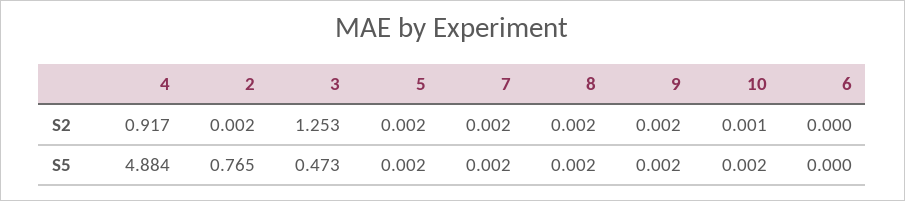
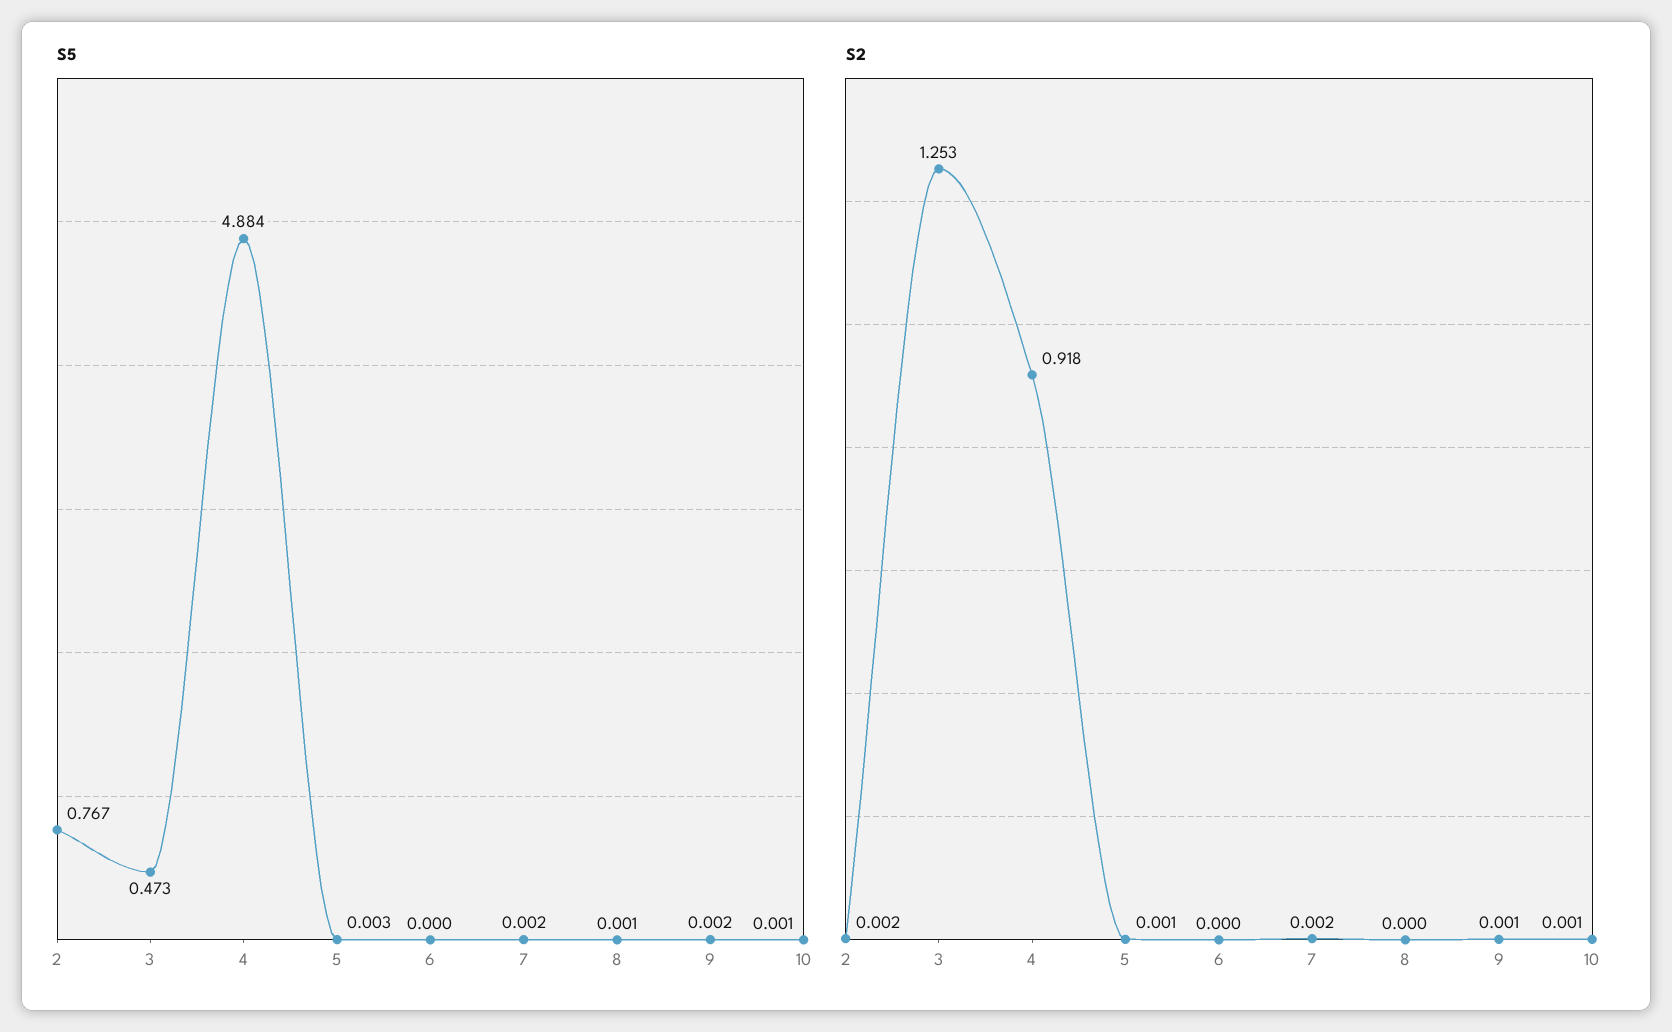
  {
    "S2": {
-     "4": 0.917,
+     "4": 0.918,
      "2": 0.002,
      "3": 1.253,
-     "5": 0.002,
+     "5": 0.001,
      "7": 0.002,
-     "8": 0.002,
+     "8": 0,
-     "9": 0.002,
+     "9": 0.001,
      "10": 0.001,
      "6": 0
    },
    "S5": {
      "4": 4.884,
-     "2": 0.765,
+     "2": 0.767,
      "3": 0.473,
-     "5": 0.002,
+     "5": 0.003,
      "7": 0.002,
-     "8": 0.002,
+     "8": 0.001,
      "9": 0.002,
-     "10": 0.002,
+     "10": 0.001,
      "6": 0
    }
  }

